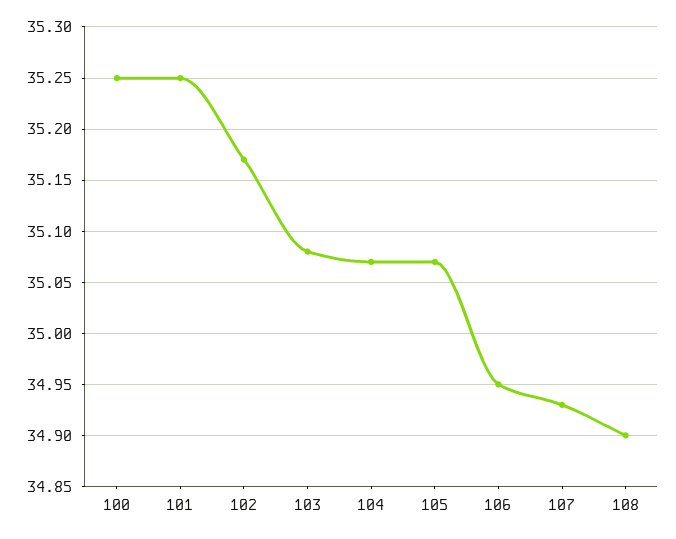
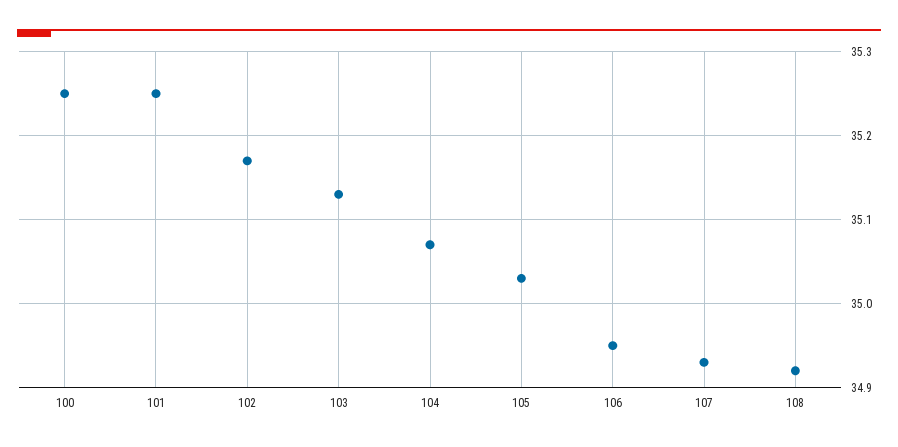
  {
    "100": 35.25,
    "101": 35.25,
    "102": 35.17,
-   "103": 35.08,
+   "103": 35.13,
    "104": 35.07,
-   "105": 35.07,
+   "105": 35.03,
    "106": 34.95,
    "107": 34.93,
-   "108": 34.9
+   "108": 34.92
  }

